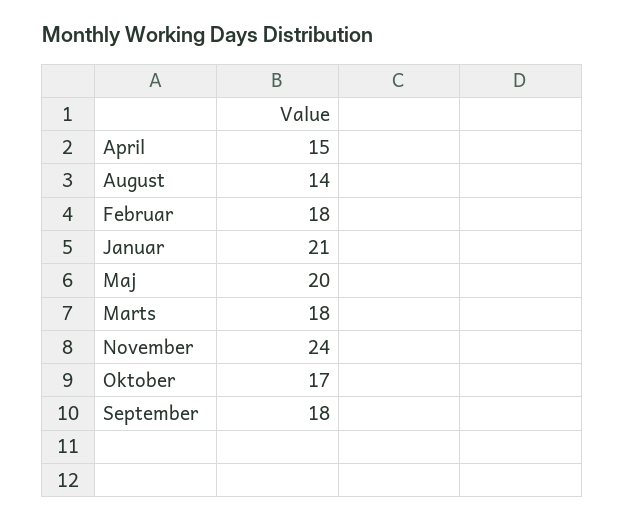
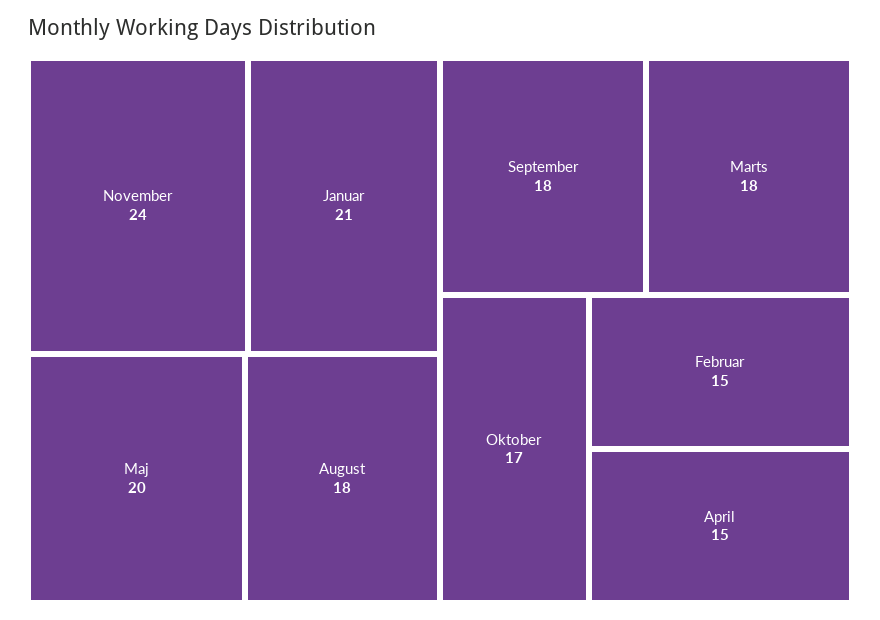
  {
    "April": 15,
-   "August": 14,
+   "August": 18,
-   "Februar": 18,
+   "Februar": 15,
    "Januar": 21,
    "Maj": 20,
    "Marts": 18,
    "November": 24,
    "Oktober": 17,
    "September": 18
  }

